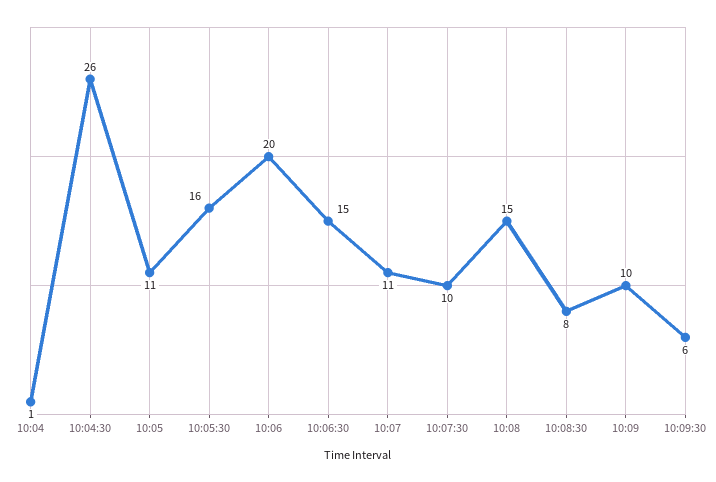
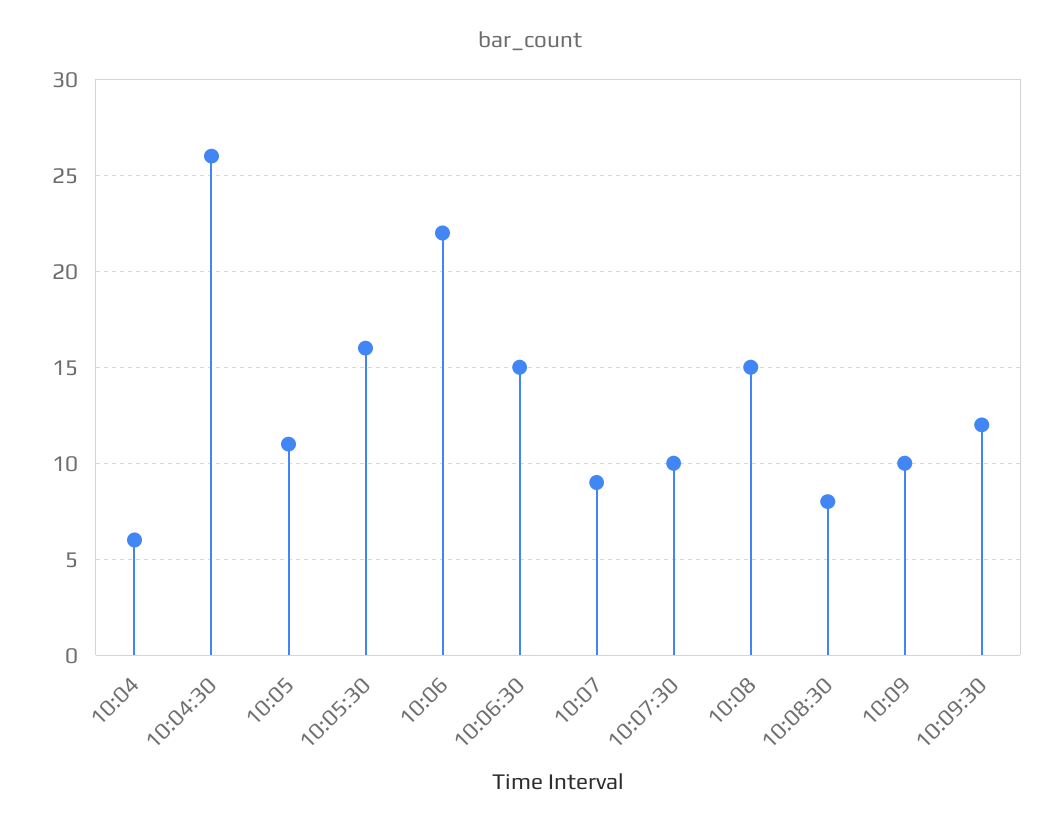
  {
-   "10:04": 1,
+   "10:04": 6,
    "10:04:30": 26,
    "10:05": 11,
    "10:05:30": 16,
-   "10:06": 20,
+   "10:06": 22,
    "10:06:30": 15,
-   "10:07": 11,
+   "10:07": 9,
    "10:07:30": 10,
    "10:08": 15,
    "10:08:30": 8,
    "10:09": 10,
-   "10:09:30": 6
+   "10:09:30": 12
  }

